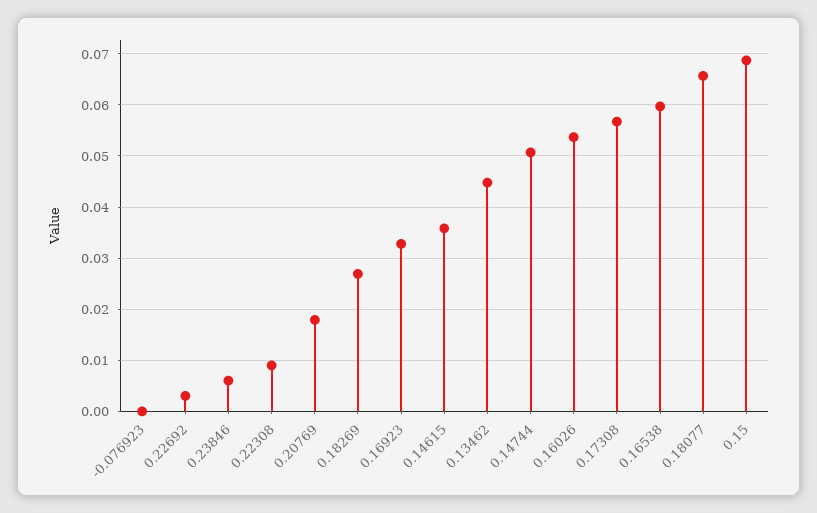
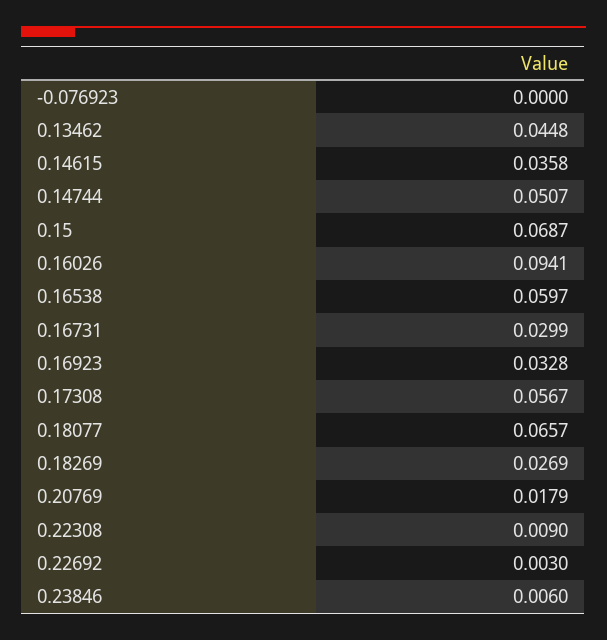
  {
    "-0.076923": 0,
    "0.22692": 0.003,
    "0.23846": 0.006,
    "0.22308": 0.009,
    "0.20769": 0.0179,
    "0.18269": 0.0269,
    "0.16923": 0.0328,
    "0.14615": 0.0358,
    "0.13462": 0.0448,
    "0.14744": 0.0507,
-   "0.16026": 0.054,
+   "0.16026": 0.0941,
    "0.17308": 0.0567,
    "0.16538": 0.0597,
    "0.18077": 0.0657,
-   "0.15": 0.0687
+   "0.15": 0.0687,
+   "0.16731": 0.0299
  }

